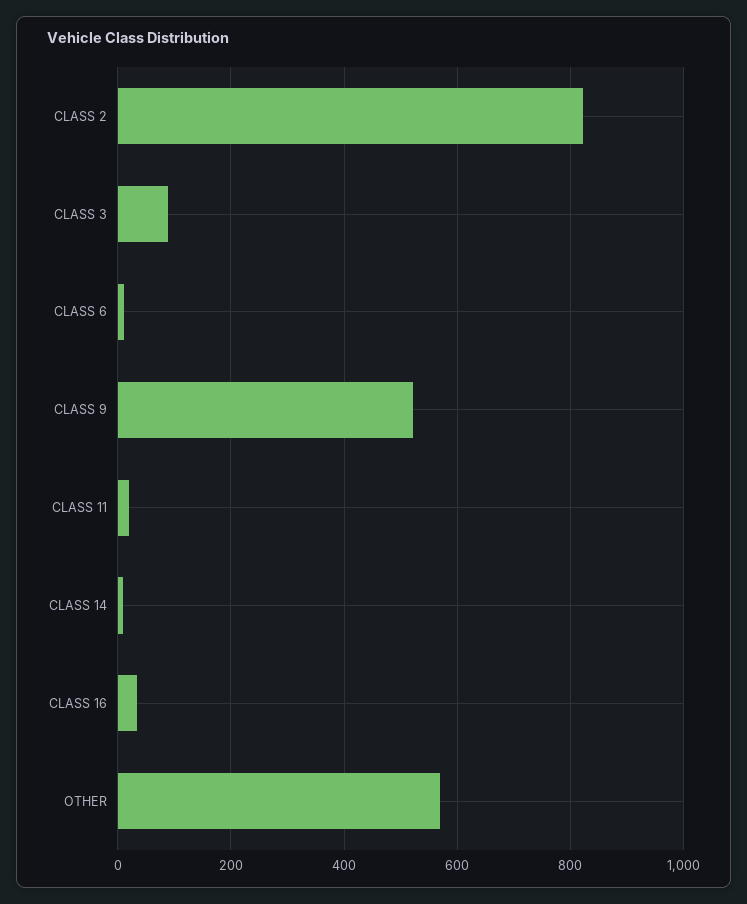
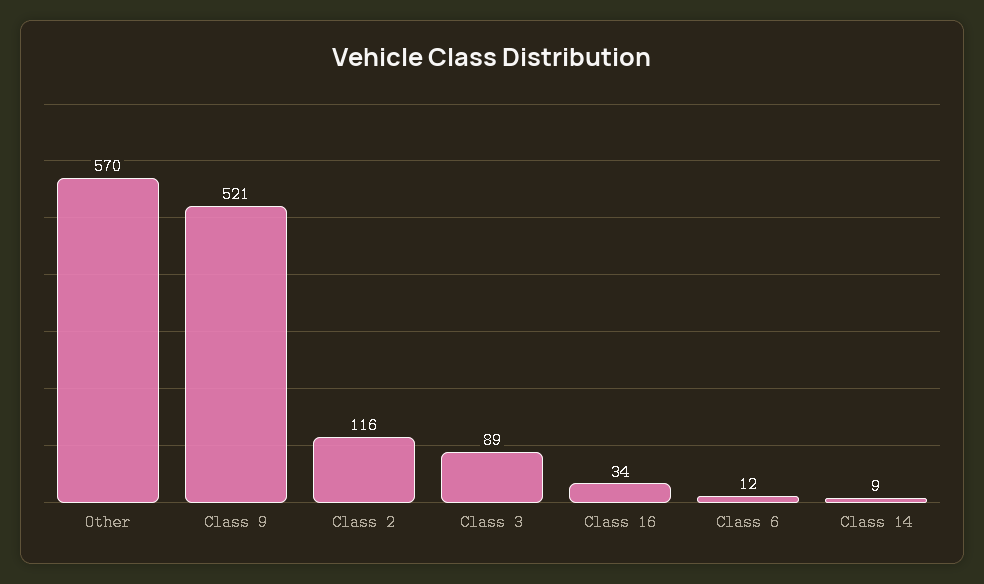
  {
-   "CLASS 2": 820,
+   "CLASS 2": 116,
    "CLASS 3": 89,
    "CLASS 6": 12,
    "CLASS 9": 521,
-   "CLASS 11": 20,
    "CLASS 14": 9,
    "CLASS 16": 34,
    "OTHER": 570
  }

